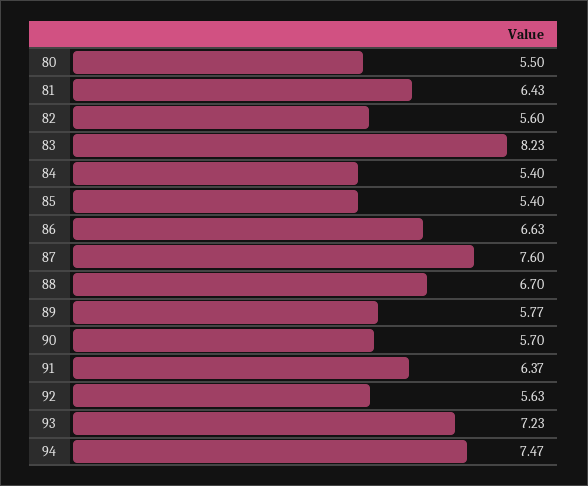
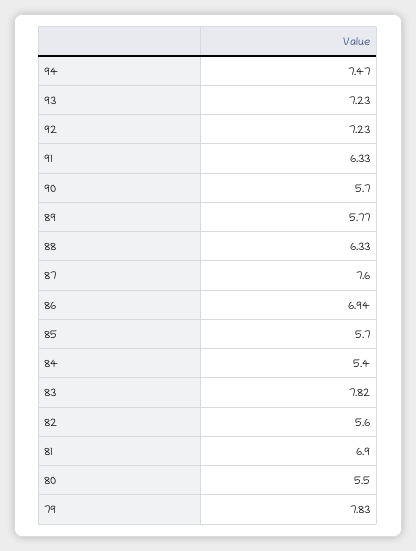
  {
    "80": 5.5,
-   "81": 6.43,
+   "81": 6.9,
    "82": 5.6,
-   "83": 8.23,
+   "83": 7.82,
    "84": 5.4,
-   "85": 5.4,
+   "85": 5.7,
-   "86": 6.63,
+   "86": 6.94,
    "87": 7.6,
-   "88": 6.7,
+   "88": 6.33,
    "89": 5.77,
    "90": 5.7,
-   "91": 6.37,
+   "91": 6.33,
-   "92": 5.63,
+   "92": 7.23,
    "93": 7.23,
-   "94": 7.47
+   "94": 7.47,
+   "79": 7.83
  }

